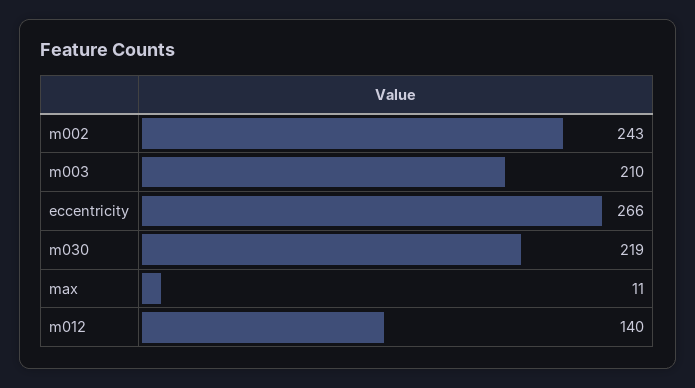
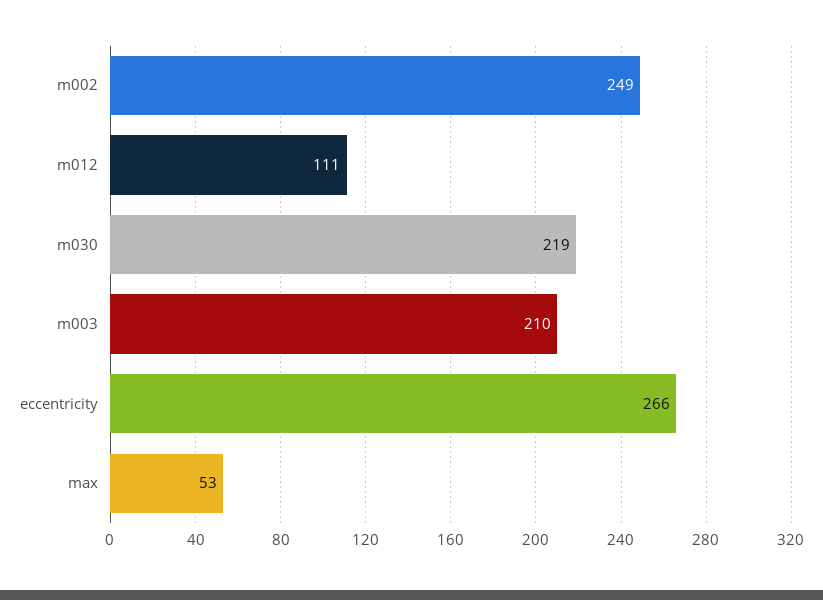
  {
-   "m002": 243,
+   "m002": 249,
    "m003": 210,
    "eccentricity": 266,
    "m030": 219,
-   "max": 11,
+   "max": 53,
-   "m012": 140
+   "m012": 111
  }

